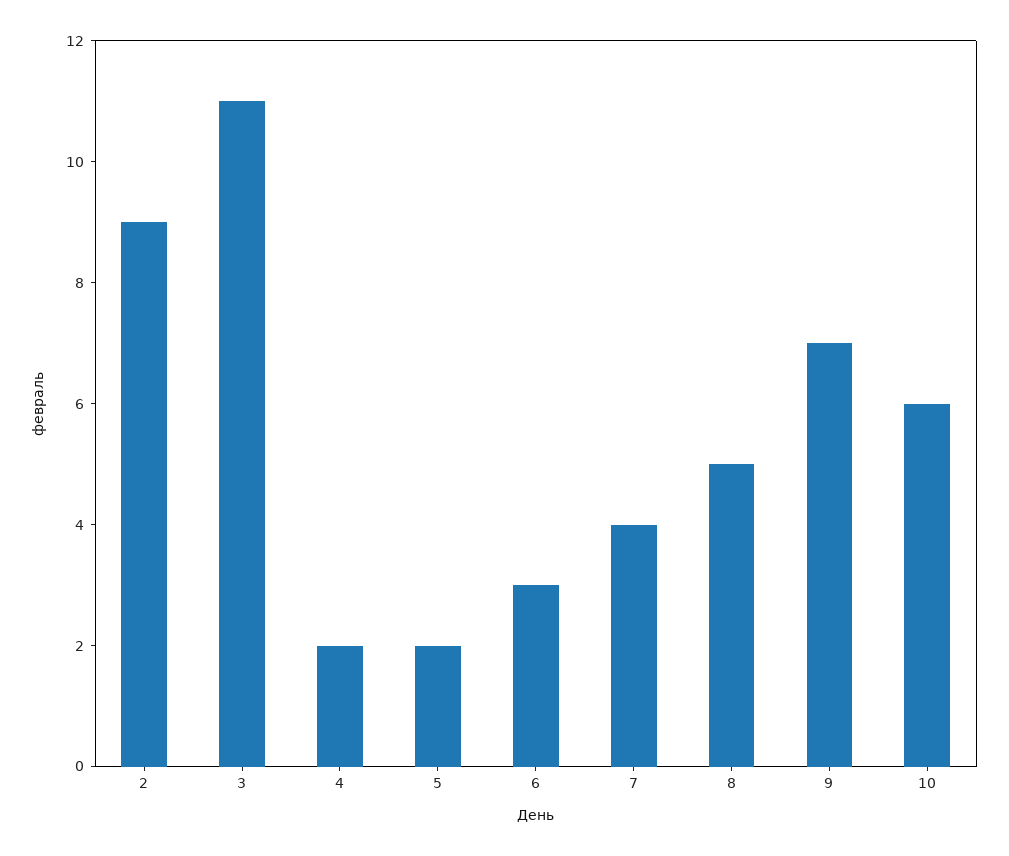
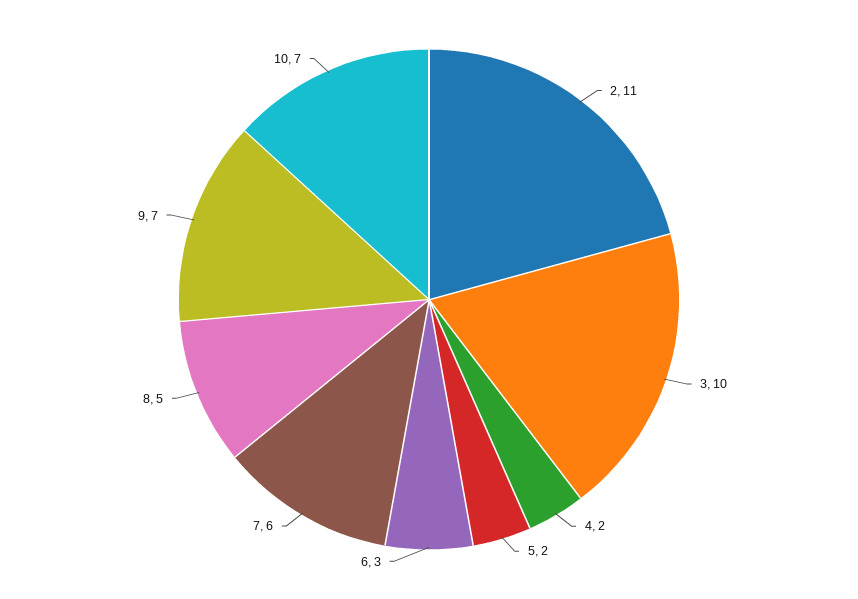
  {
-   "2": 9,
+   "2": 11,
-   "3": 11,
+   "3": 10,
    "4": 2,
    "5": 2,
    "6": 3,
-   "7": 4,
+   "7": 6,
    "8": 5,
    "9": 7,
-   "10": 6
+   "10": 7
  }

